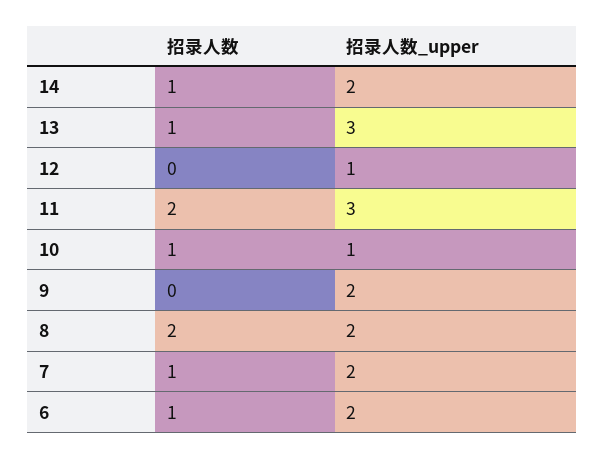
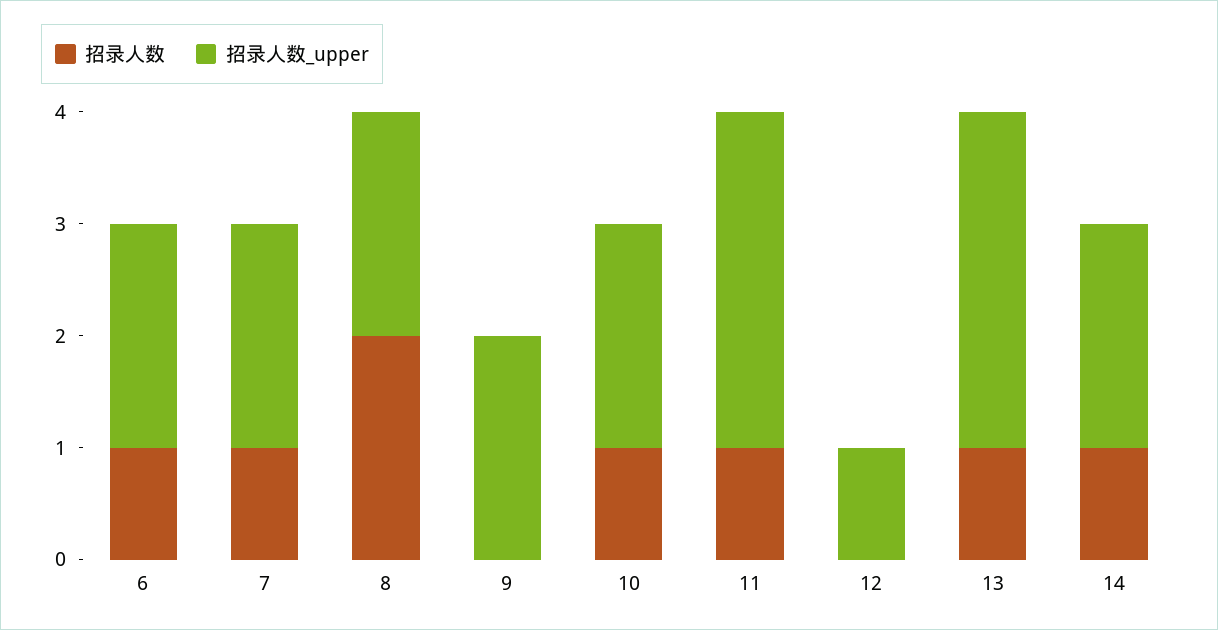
  {
    "招录人数": {
      "14": 1,
      "13": 1,
      "12": 0,
-     "11": 2,
+     "11": 1,
      "10": 1,
      "9": 0,
      "8": 2,
      "7": 1,
      "6": 1
    },
    "招录人数_upper": {
      "14": 2,
      "13": 3,
      "12": 1,
      "11": 3,
-     "10": 1,
+     "10": 2,
      "9": 2,
      "8": 2,
      "7": 2,
      "6": 2
    }
  }

